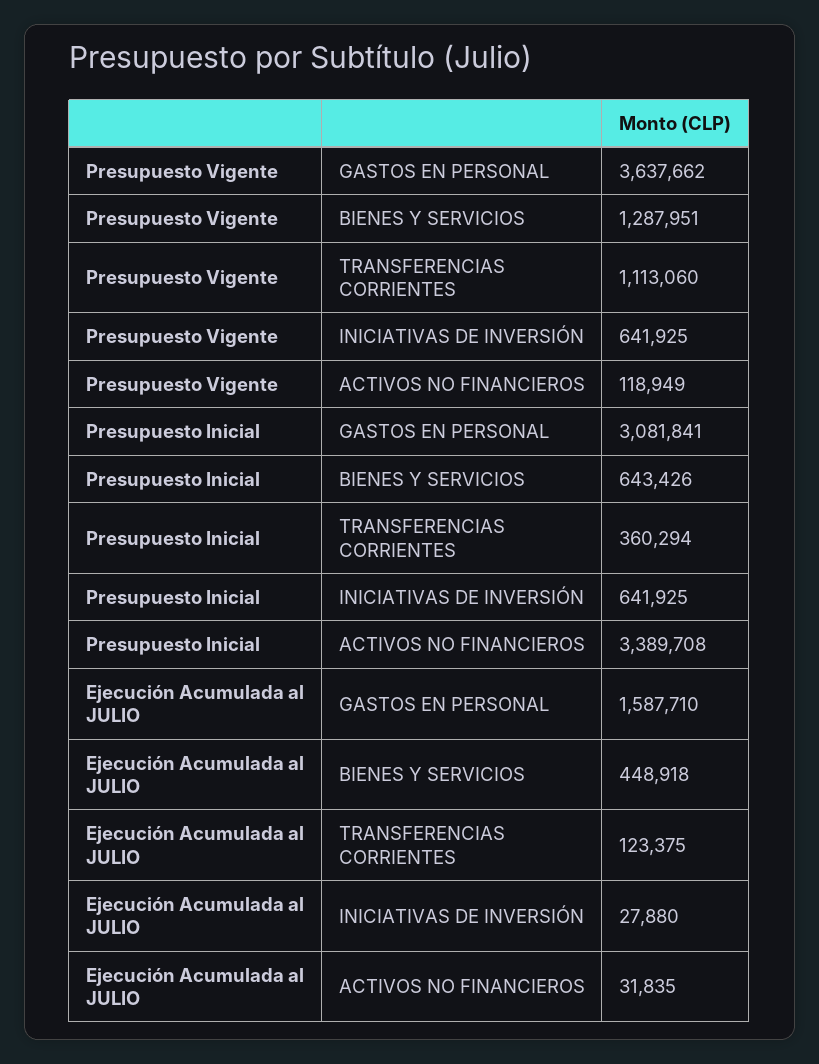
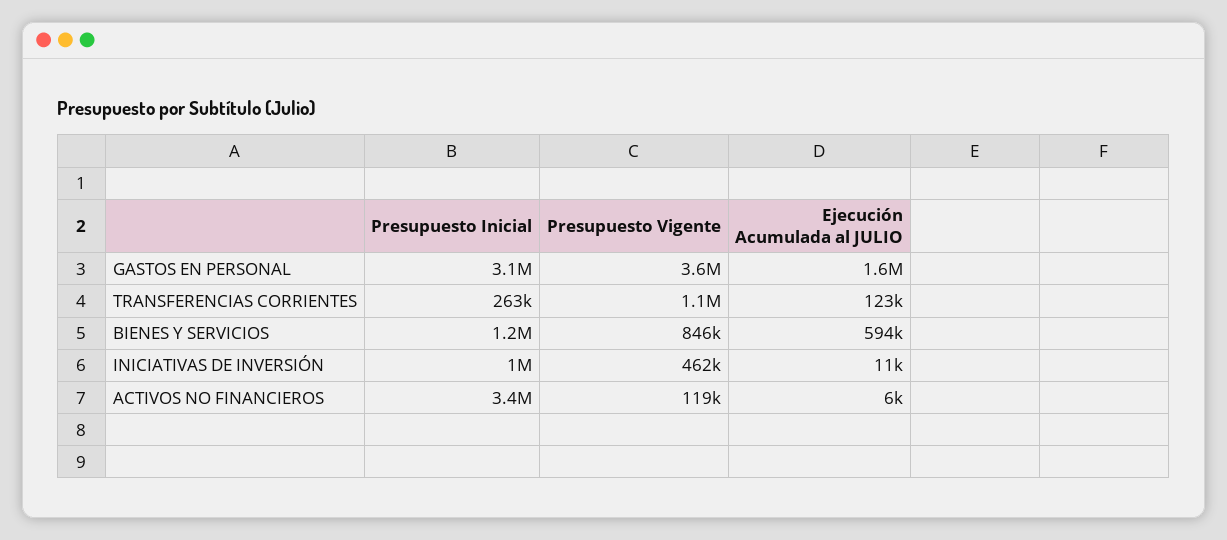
  {
    "Presupuesto Vigente": {
      "GASTOS EN PERSONAL": 3637662,
-     "BIENES Y SERVICIOS": 1287951,
+     "BIENES Y SERVICIOS": 846000,
      "TRANSFERENCIAS CORRIENTES": 1113060,
-     "INICIATIVAS DE INVERSIÓN": 641925,
+     "INICIATIVAS DE INVERSIÓN": 462000,
      "ACTIVOS NO FINANCIEROS": 118949
    },
    "Presupuesto Inicial": {
      "GASTOS EN PERSONAL": 3081841,
-     "BIENES Y SERVICIOS": 643426,
+     "BIENES Y SERVICIOS": 1200000,
-     "TRANSFERENCIAS CORRIENTES": 360294,
+     "TRANSFERENCIAS CORRIENTES": 263000,
-     "INICIATIVAS DE INVERSIÓN": 641925,
+     "INICIATIVAS DE INVERSIÓN": 1000000,
      "ACTIVOS NO FINANCIEROS": 3389708
    },
    "Ejecución Acumulada al JULIO": {
      "GASTOS EN PERSONAL": 1587710,
-     "BIENES Y SERVICIOS": 448918,
+     "BIENES Y SERVICIOS": 594000,
      "TRANSFERENCIAS CORRIENTES": 123375,
-     "INICIATIVAS DE INVERSIÓN": 27880,
+     "INICIATIVAS DE INVERSIÓN": 11000,
-     "ACTIVOS NO FINANCIEROS": 31835
+     "ACTIVOS NO FINANCIEROS": 6000
    }
  }

